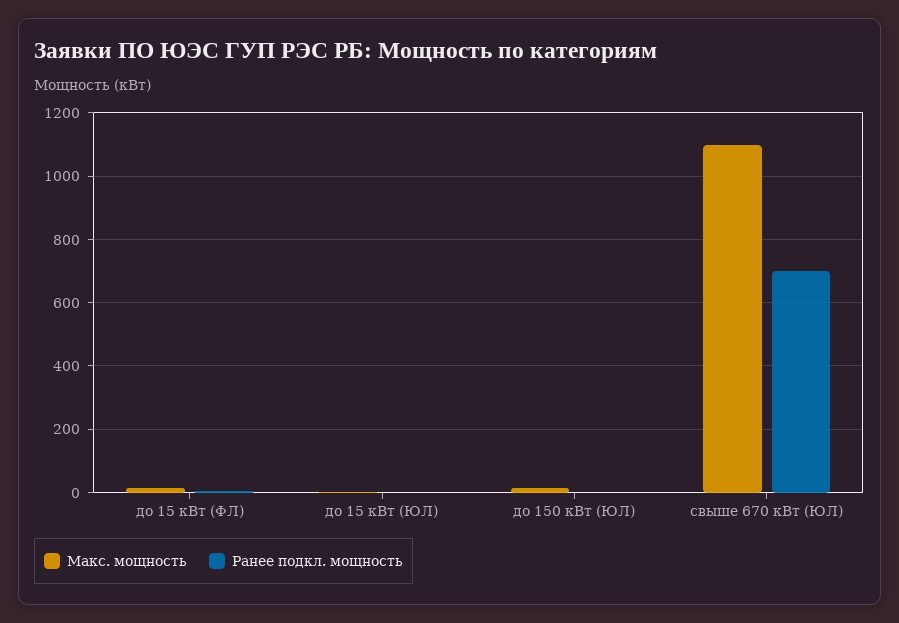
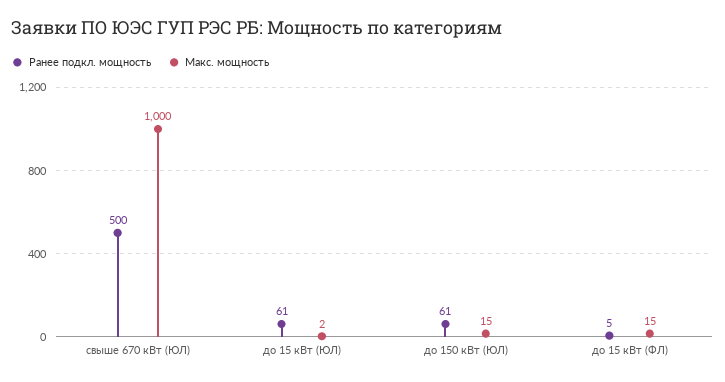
  {
    "Макс. мощность": {
      "до 15 кВт (ФЛ)": 15,
      "до 15 кВт (ЮЛ)": 2,
      "до 150 кВт (ЮЛ)": 15,
-     "свыше 670 кВт (ЮЛ)": 1100
+     "свыше 670 кВт (ЮЛ)": 1000
    },
    "Ранее подкл. мощность": {
      "до 15 кВт (ФЛ)": 5,
-     "до 15 кВт (ЮЛ)": 0,
+     "до 15 кВт (ЮЛ)": 61,
-     "до 150 кВт (ЮЛ)": 0,
+     "до 150 кВт (ЮЛ)": 61,
-     "свыше 670 кВт (ЮЛ)": 700
+     "свыше 670 кВт (ЮЛ)": 500
    }
  }

